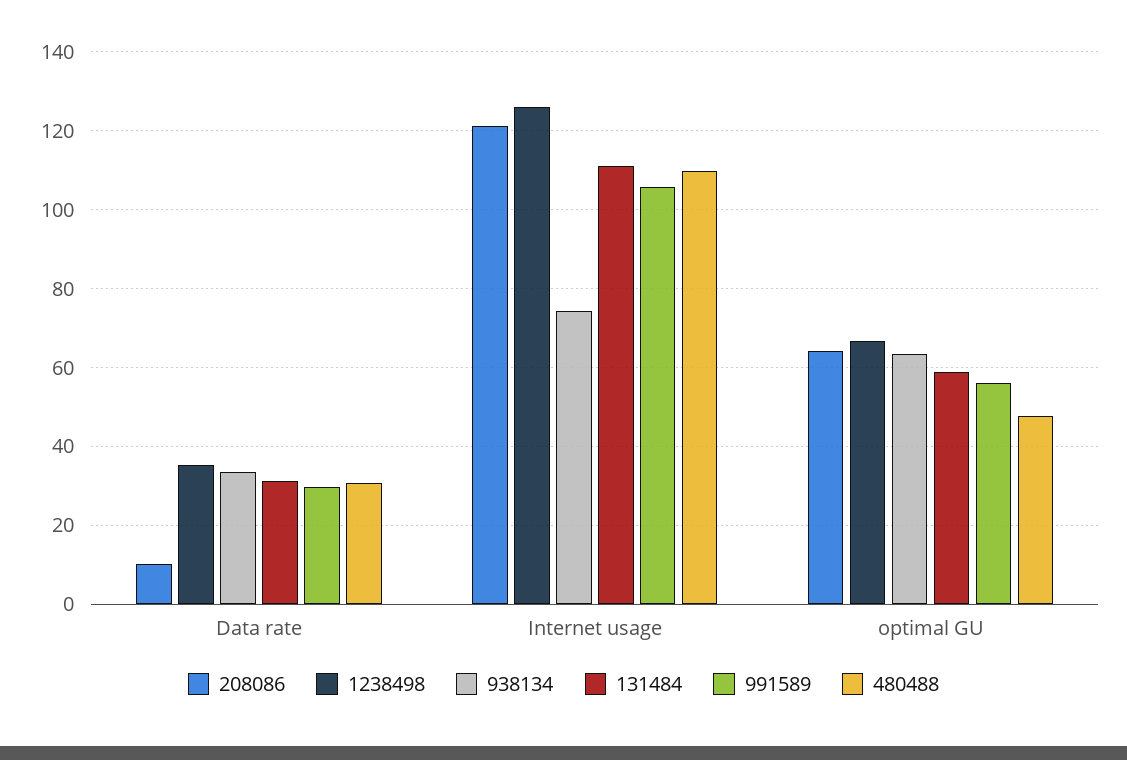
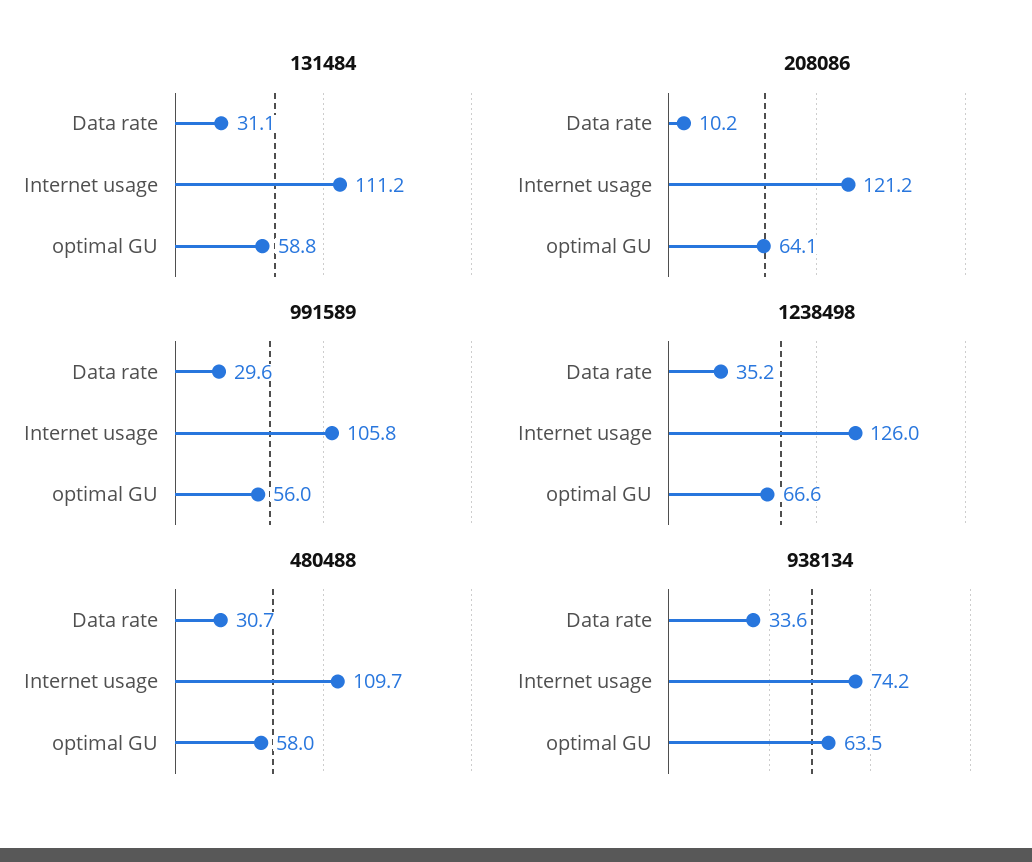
  {
    "208086": {
      "Data rate": 10.2,
      "Internet usage": 121.2,
      "optimal GU": 64.1
    },
    "1238498": {
      "Data rate": 35.2,
      "Internet usage": 126,
      "optimal GU": 66.6
    },
    "938134": {
      "Data rate": 33.6,
      "Internet usage": 74.2,
      "optimal GU": 63.5
    },
    "131484": {
      "Data rate": 31.1,
      "Internet usage": 111.2,
      "optimal GU": 58.8
    },
    "991589": {
      "Data rate": 29.6,
      "Internet usage": 105.8,
      "optimal GU": 56
    },
    "480488": {
      "Data rate": 30.7,
      "Internet usage": 109.7,
-     "optimal GU": 48
+     "optimal GU": 58
    }
  }

